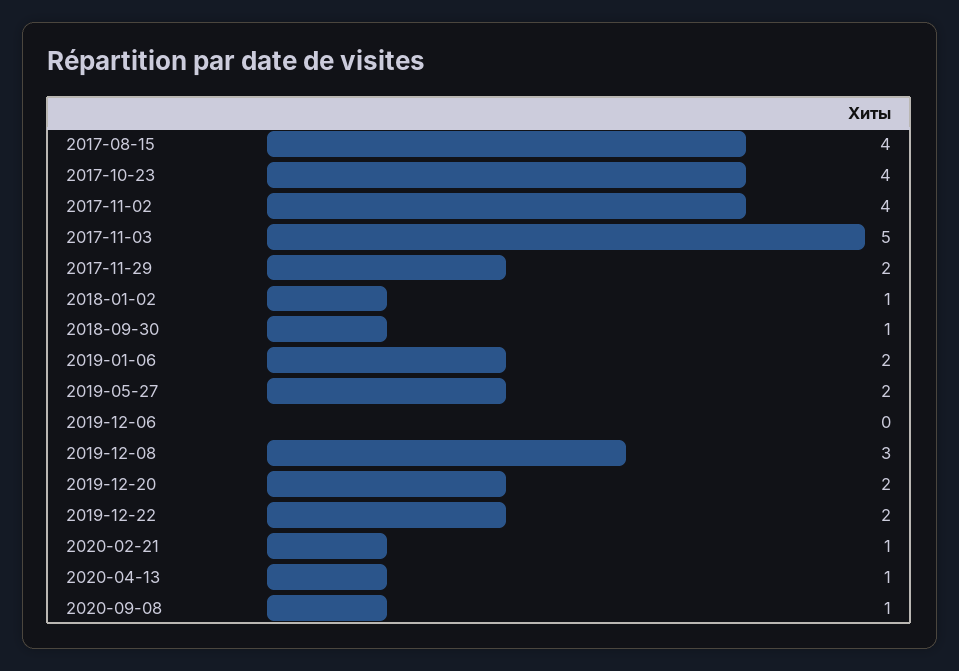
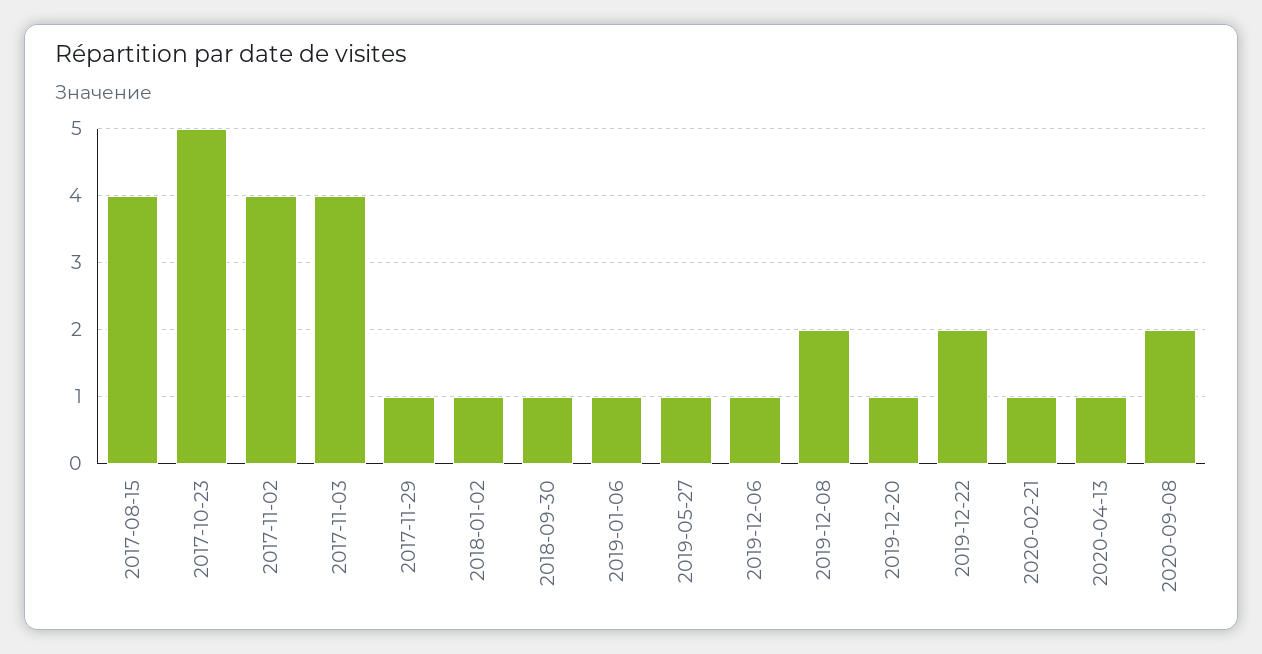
  {
    "2017-08-15": 4,
-   "2017-10-23": 4,
+   "2017-10-23": 5,
    "2017-11-02": 4,
-   "2017-11-03": 5,
+   "2017-11-03": 4,
-   "2017-11-29": 2,
+   "2017-11-29": 1,
    "2018-01-02": 1,
    "2018-09-30": 1,
-   "2019-01-06": 2,
+   "2019-01-06": 1,
-   "2019-05-27": 2,
+   "2019-05-27": 1,
-   "2019-12-06": 0,
+   "2019-12-06": 1,
-   "2019-12-08": 3,
+   "2019-12-08": 2,
-   "2019-12-20": 2,
+   "2019-12-20": 1,
    "2019-12-22": 2,
    "2020-02-21": 1,
    "2020-04-13": 1,
-   "2020-09-08": 1
+   "2020-09-08": 2
  }

